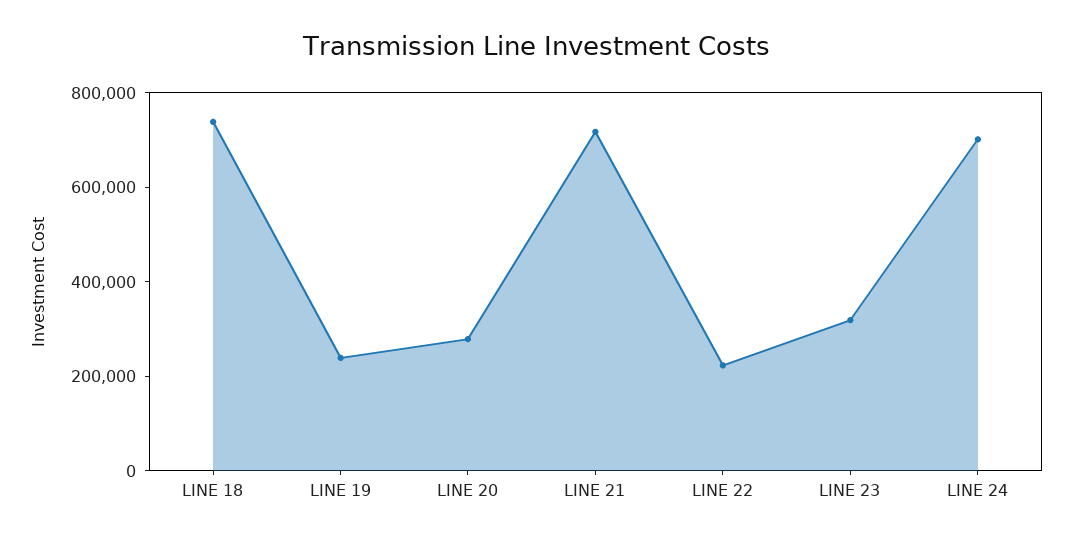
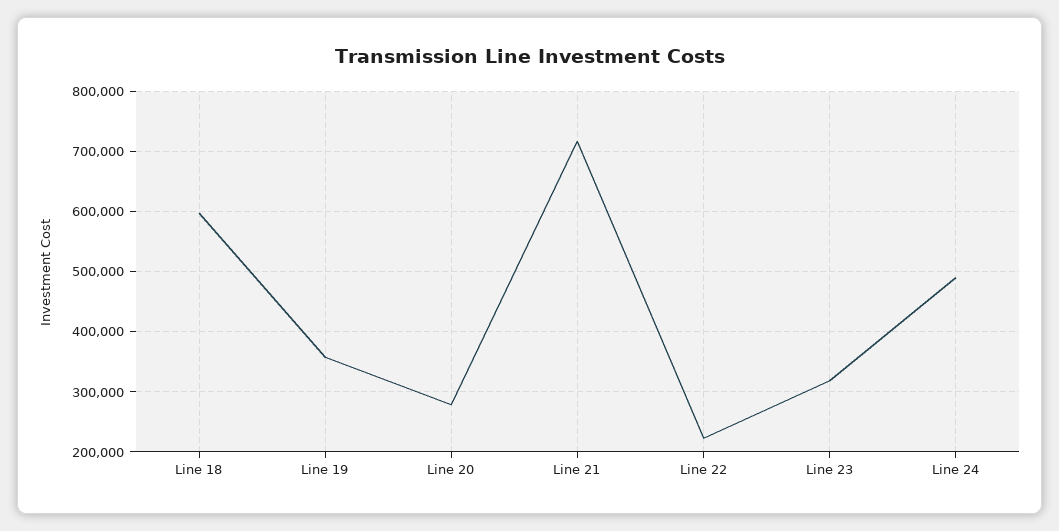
  {
-   "LINE 18": 750000,
+   "LINE 18": 600000,
-   "LINE 19": 250000,
+   "LINE 19": 360000,
    "LINE 20": 280000,
    "LINE 21": 720000,
    "LINE 22": 220000,
    "LINE 23": 320000,
-   "LINE 24": 700000
+   "LINE 24": 490000
  }

